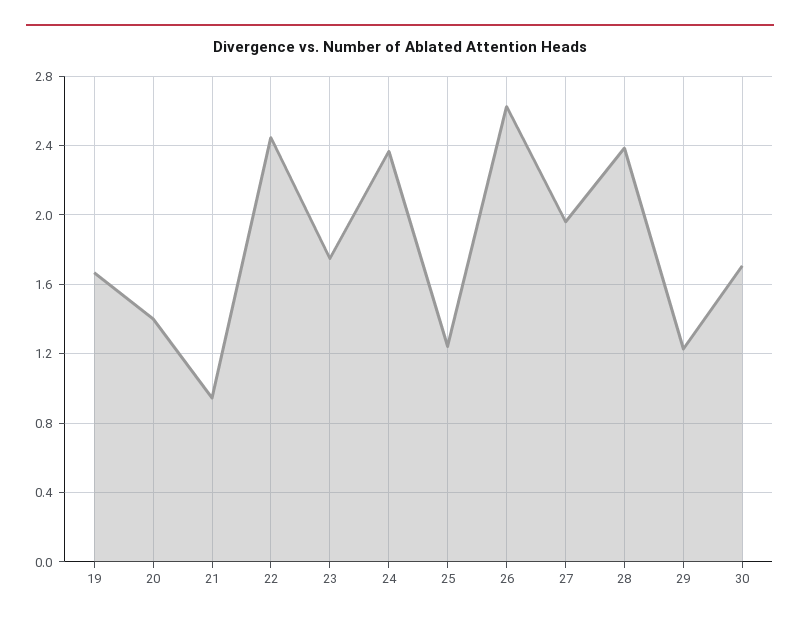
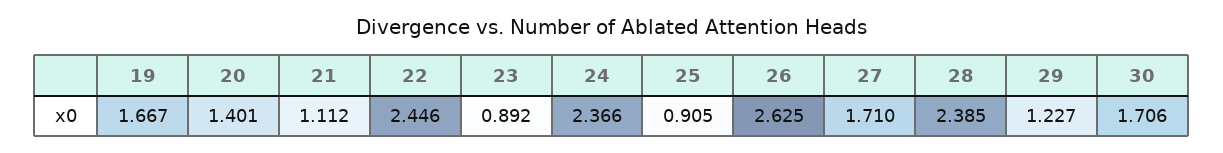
  {
    "19": 1.667,
    "20": 1.401,
-   "21": 0.95,
+   "21": 1.112,
    "22": 2.446,
-   "23": 1.75,
+   "23": 0.892,
    "24": 2.366,
-   "25": 1.25,
+   "25": 0.905,
    "26": 2.625,
-   "27": 1.95,
+   "27": 1.71,
    "28": 2.385,
    "29": 1.227,
    "30": 1.706
  }

